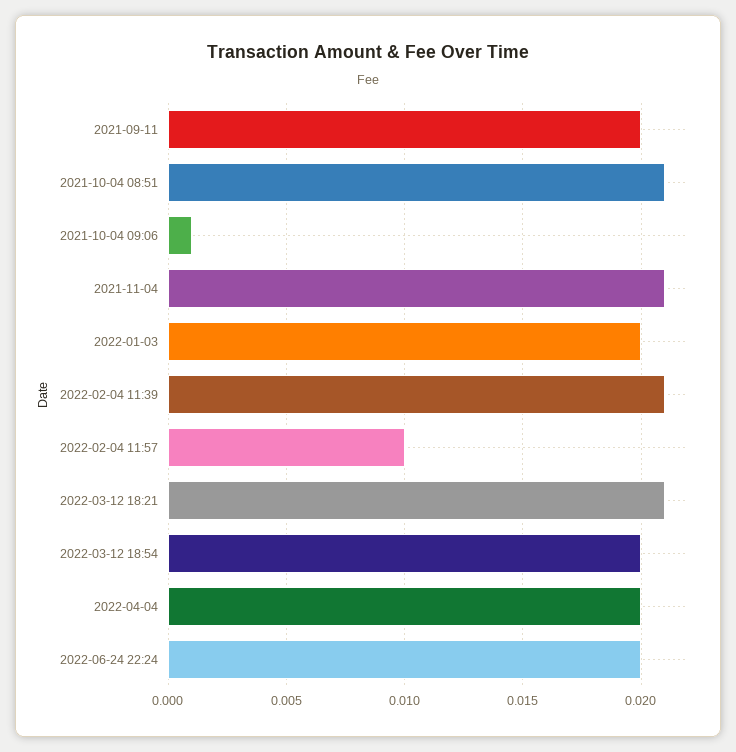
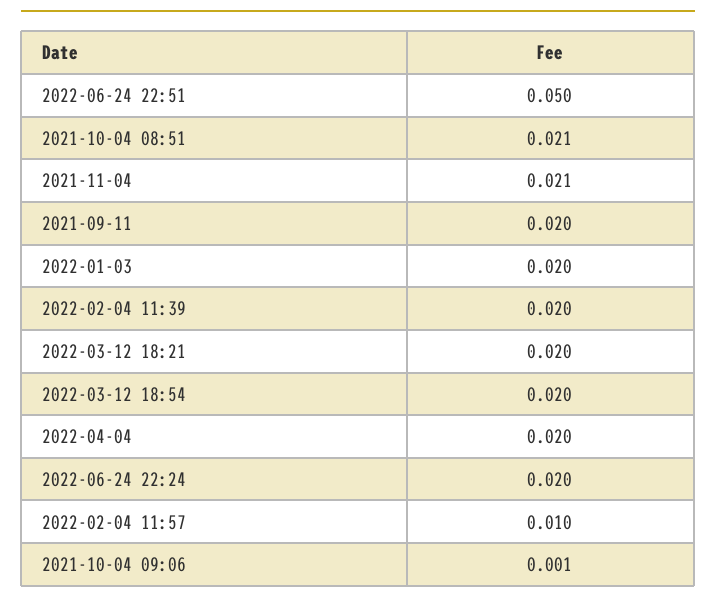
  {
    "2021-09-11": 0.02,
    "2021-10-04 08:51": 0.021,
    "2021-10-04 09:06": 0.001,
    "2021-11-04": 0.021,
    "2022-01-03": 0.02,
-   "2022-02-04 11:39": 0.021,
+   "2022-02-04 11:39": 0.02,
    "2022-02-04 11:57": 0.01,
-   "2022-03-12 18:21": 0.021,
+   "2022-03-12 18:21": 0.02,
    "2022-03-12 18:54": 0.02,
    "2022-04-04": 0.02,
-   "2022-06-24 22:24": 0.02
+   "2022-06-24 22:24": 0.02,
+   "2022-06-24 22:51": 0.05
  }

